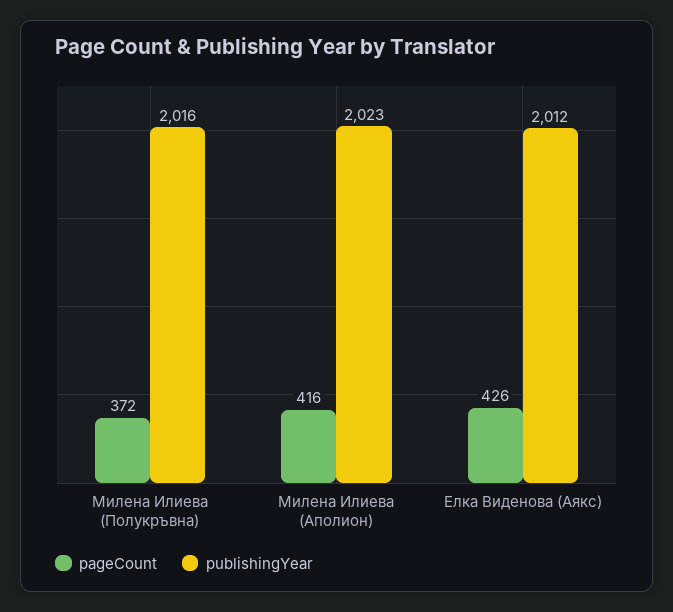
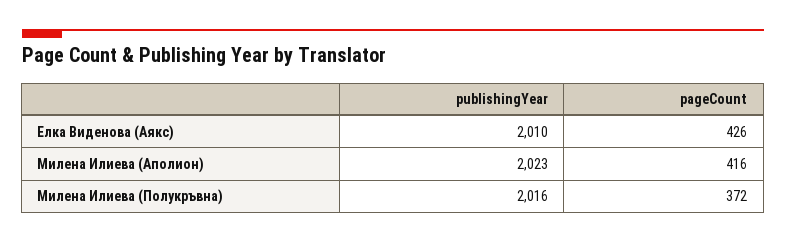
  {
    "pageCount": {
      "Милена Илиева (Полукръвна)": 372,
      "Милена Илиева (Аполион)": 416,
      "Елка Виденова (Аякс)": 426
    },
    "publishingYear": {
      "Милена Илиева (Полукръвна)": 2016,
      "Милена Илиева (Аполион)": 2023,
-     "Елка Виденова (Аякс)": 2012
+     "Елка Виденова (Аякс)": 2010
    }
  }

